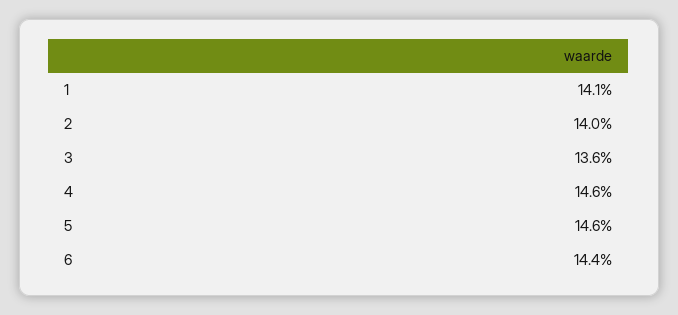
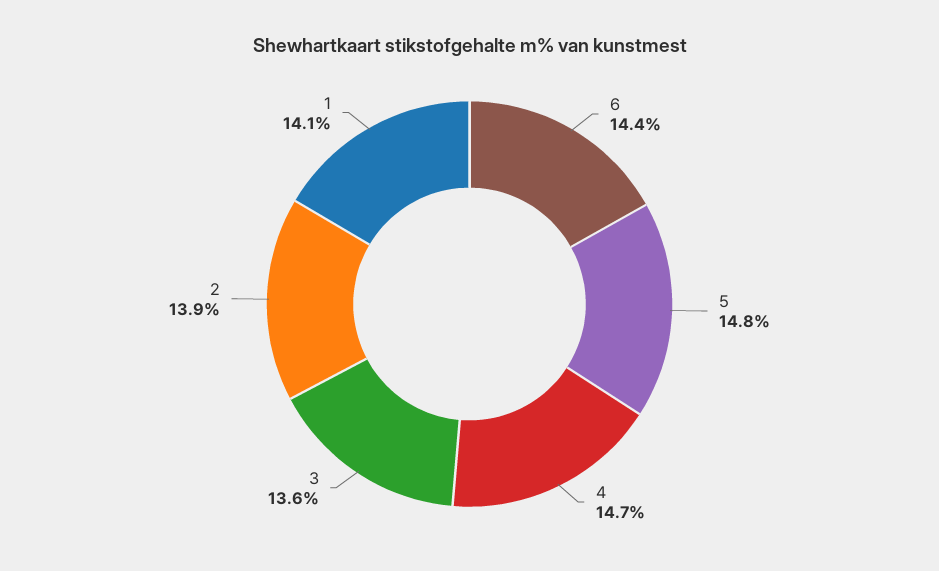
  {
    "1": 14.1,
-   "2": 14,
+   "2": 13.9,
    "3": 13.6,
-   "4": 14.6,
+   "4": 14.7,
-   "5": 14.6,
+   "5": 14.8,
    "6": 14.4
  }

